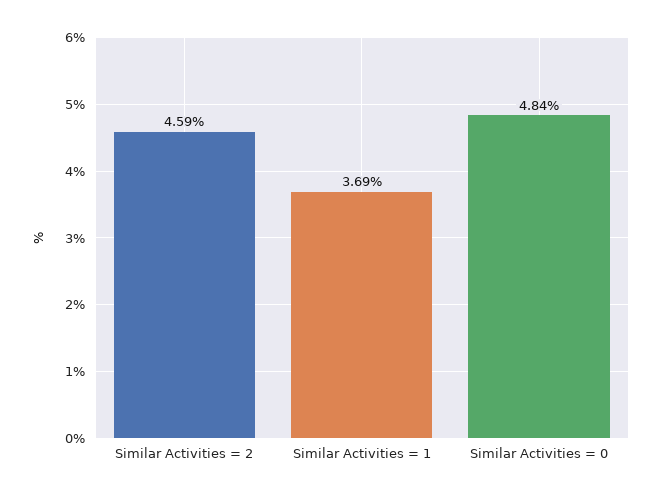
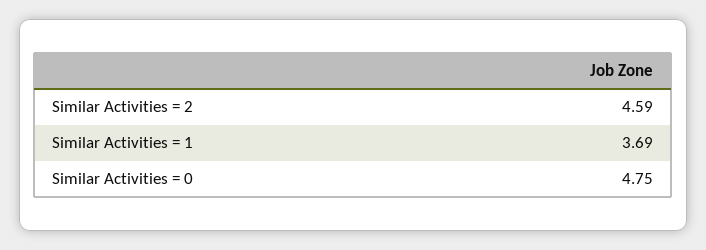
  {
    "Similar Activities = 2": 4.59,
    "Similar Activities = 1": 3.69,
-   "Similar Activities = 0": 4.84
+   "Similar Activities = 0": 4.75
  }

